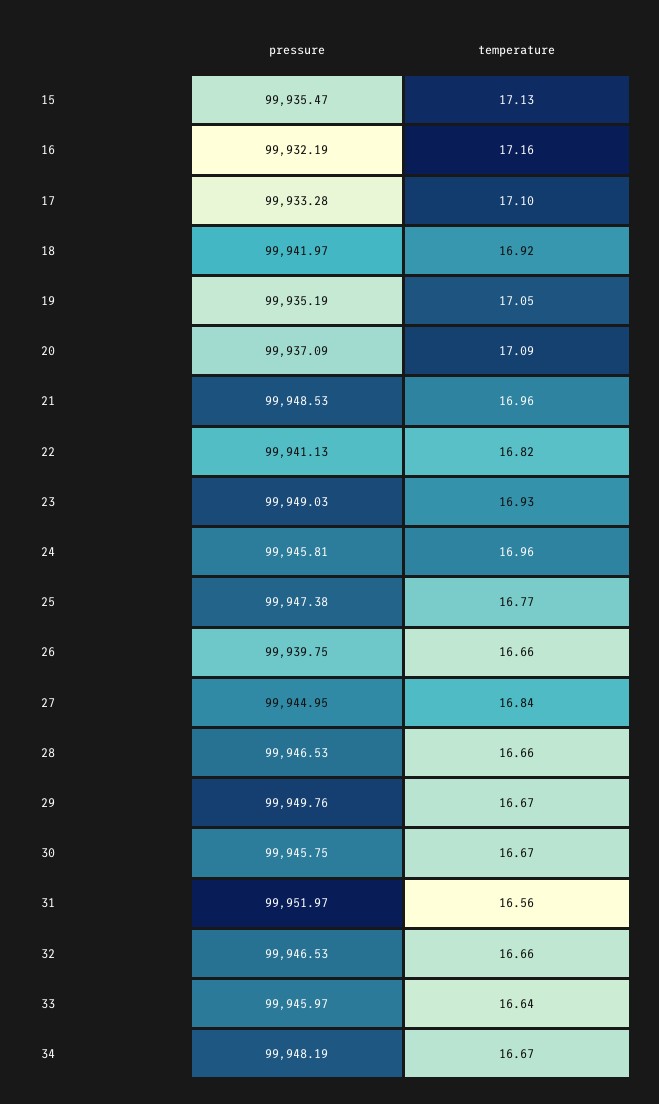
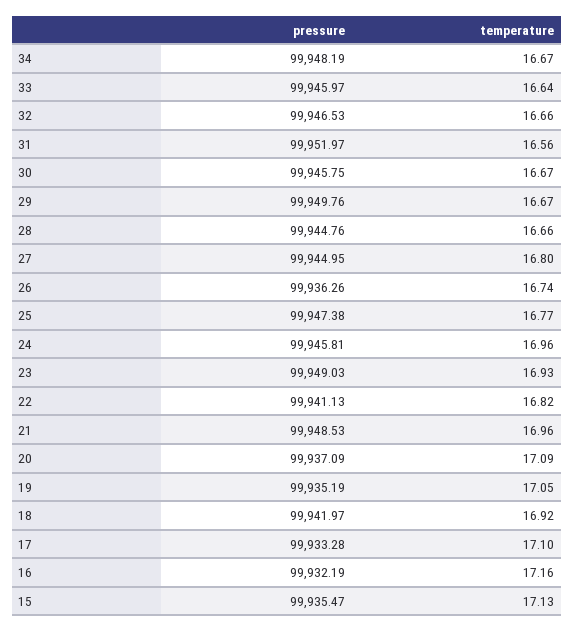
  {
    "pressure": {
      "15": 99935.47,
      "16": 99932.19,
      "17": 99933.28,
      "18": 99941.97,
      "19": 99935.19,
      "20": 99937.09,
      "21": 99948.53,
      "22": 99941.13,
      "23": 99949.03,
      "24": 99945.81,
      "25": 99947.38,
-     "26": 99939.75,
+     "26": 99936.26,
      "27": 99944.95,
-     "28": 99946.53,
+     "28": 99944.76,
      "29": 99949.76,
      "30": 99945.75,
      "31": 99951.97,
      "32": 99946.53,
      "33": 99945.97,
      "34": 99948.19
    },
    "temperature": {
      "15": 17.13,
      "16": 17.16,
      "17": 17.1,
      "18": 16.92,
      "19": 17.05,
      "20": 17.09,
      "21": 16.96,
      "22": 16.82,
      "23": 16.93,
      "24": 16.96,
      "25": 16.77,
-     "26": 16.66,
+     "26": 16.74,
-     "27": 16.84,
+     "27": 16.8,
      "28": 16.66,
      "29": 16.67,
      "30": 16.67,
      "31": 16.56,
      "32": 16.66,
      "33": 16.64,
      "34": 16.67
    }
  }

